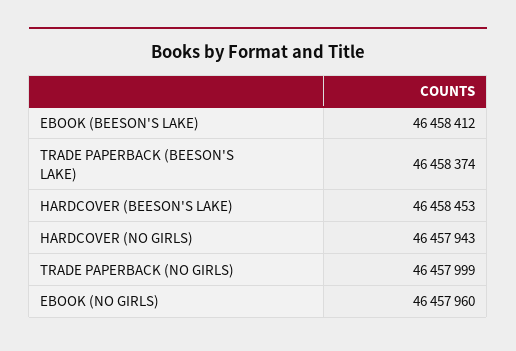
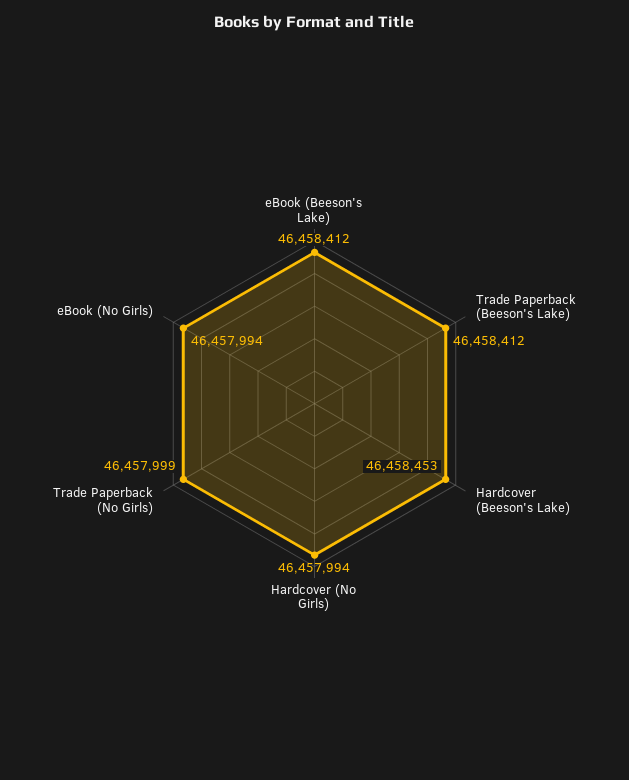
  {
    "EBOOK (BEESON'S LAKE)": 46458412,
-   "TRADE PAPERBACK (BEESON'S LAKE)": 46458374,
+   "TRADE PAPERBACK (BEESON'S LAKE)": 46458412,
    "HARDCOVER (BEESON'S LAKE)": 46458453,
-   "HARDCOVER (NO GIRLS)": 46457943,
+   "HARDCOVER (NO GIRLS)": 46457994,
    "TRADE PAPERBACK (NO GIRLS)": 46457999,
-   "EBOOK (NO GIRLS)": 46457960
+   "EBOOK (NO GIRLS)": 46457994
  }

